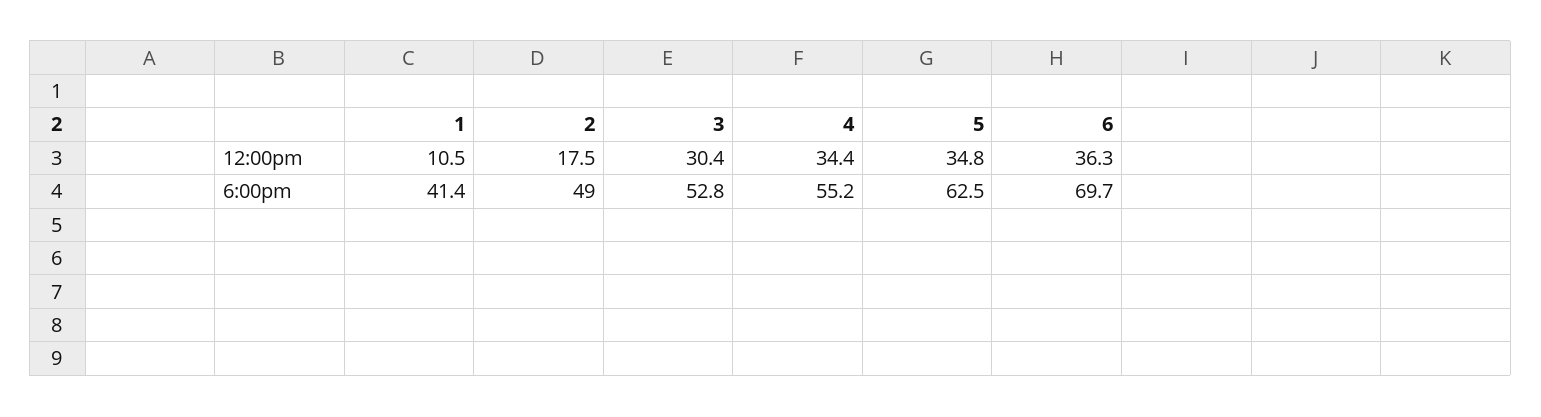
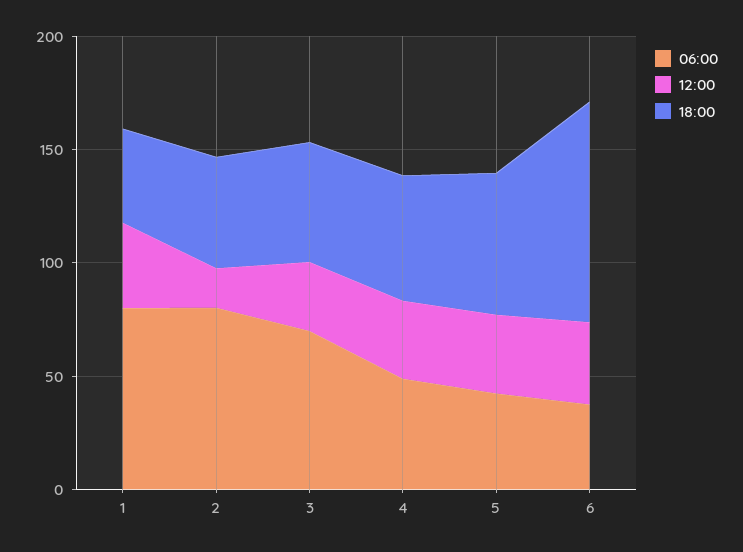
  {
    "12:00pm": {
-     "1": 10.5,
+     "1": 40,
      "2": 17.5,
      "3": 30.4,
      "4": 34.4,
      "5": 34.8,
      "6": 36.3
    },
    "6:00pm": {
      "1": 41.4,
      "2": 49,
      "3": 52.8,
      "4": 55.2,
      "5": 62.5,
-     "6": 69.7
+     "6": 100
-   }
+   },
+   "06:00": {
+     "1": 80,
+     "2": 80,
+     "3": 70,
+     "4": 50,
+     "5": 40,
+     "6": 40
+   }
  }

